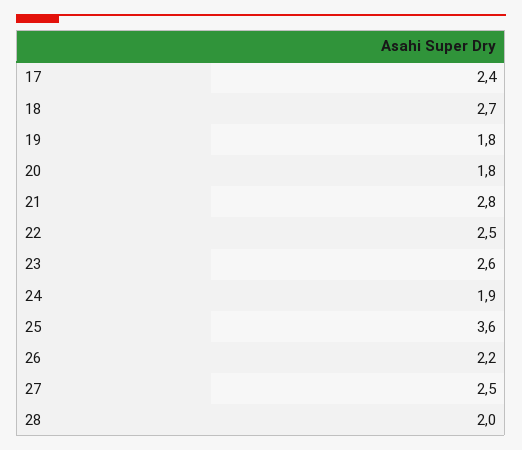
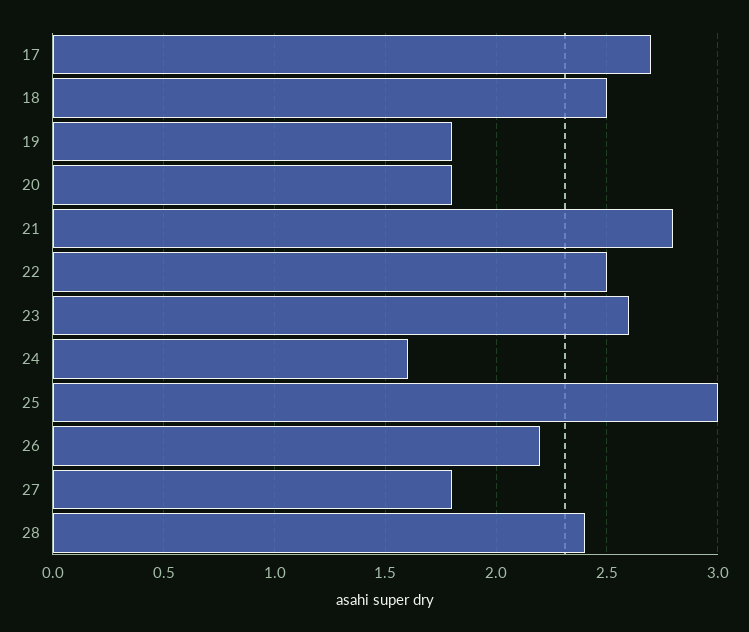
  {
-   "17": 2.4,
+   "17": 2.7,
-   "18": 2.7,
+   "18": 2.5,
    "19": 1.8,
    "20": 1.8,
    "21": 2.8,
    "22": 2.5,
    "23": 2.6,
-   "24": 1.9,
+   "24": 1.6,
-   "25": 3.6,
+   "25": 3,
    "26": 2.2,
-   "27": 2.5,
+   "27": 1.8,
-   "28": 2
+   "28": 2.4
  }

